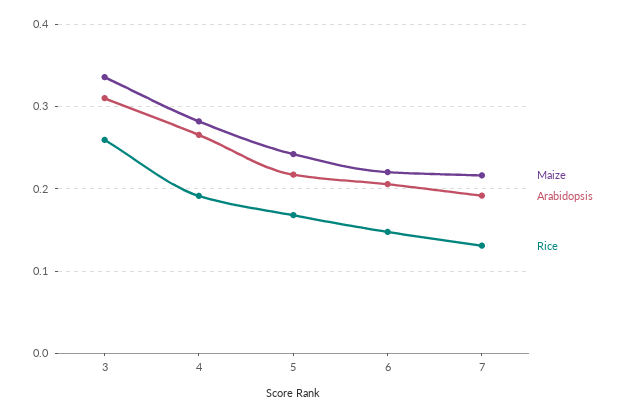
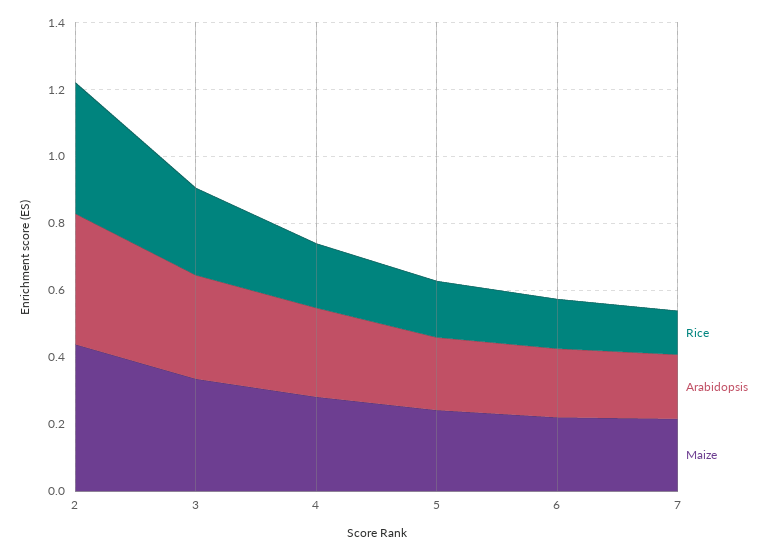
  {
    "Maize": {
      "3": 0.34,
      "4": 0.28,
      "5": 0.24,
      "6": 0.22,
-     "7": 0.22
+     "7": 0.22,
+     "2": 0.45
    },
    "Arabidopsis": {
      "3": 0.31,
      "4": 0.27,
      "5": 0.22,
      "6": 0.21,
-     "7": 0.19
+     "7": 0.19,
+     "2": 0.4
    },
    "Rice": {
      "3": 0.26,
      "4": 0.19,
      "5": 0.17,
      "6": 0.15,
-     "7": 0.13
+     "7": 0.13,
+     "2": 0.4
    }
  }

